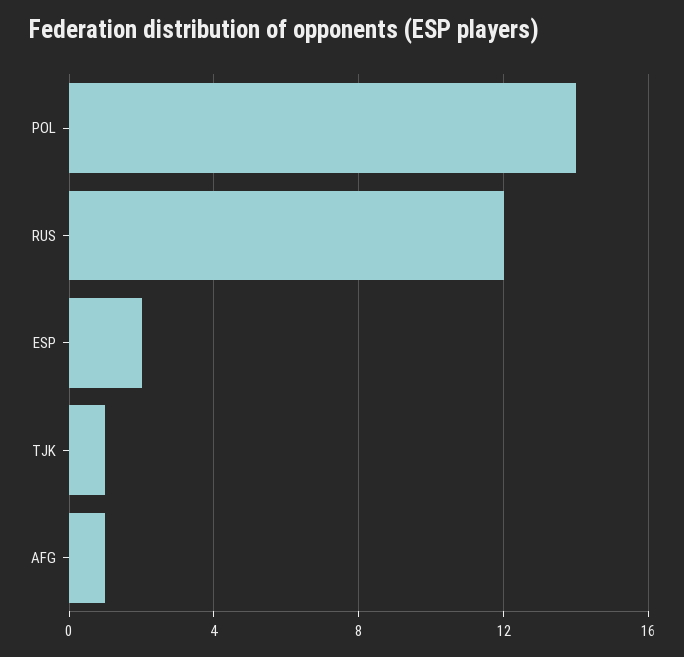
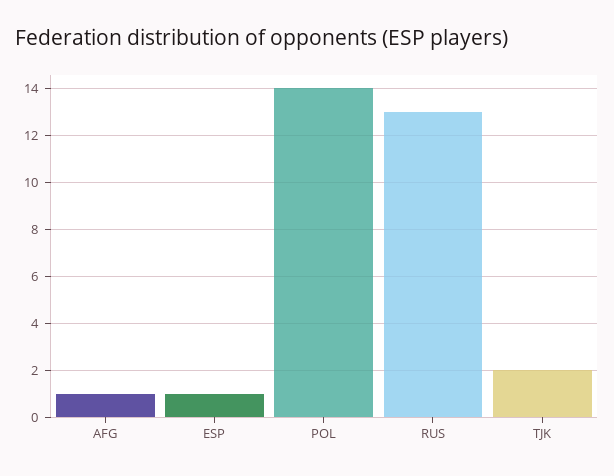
  {
    "POL": 14,
-   "RUS": 12,
+   "RUS": 13,
-   "ESP": 2,
+   "ESP": 1,
-   "TJK": 1,
+   "TJK": 2,
    "AFG": 1
  }

